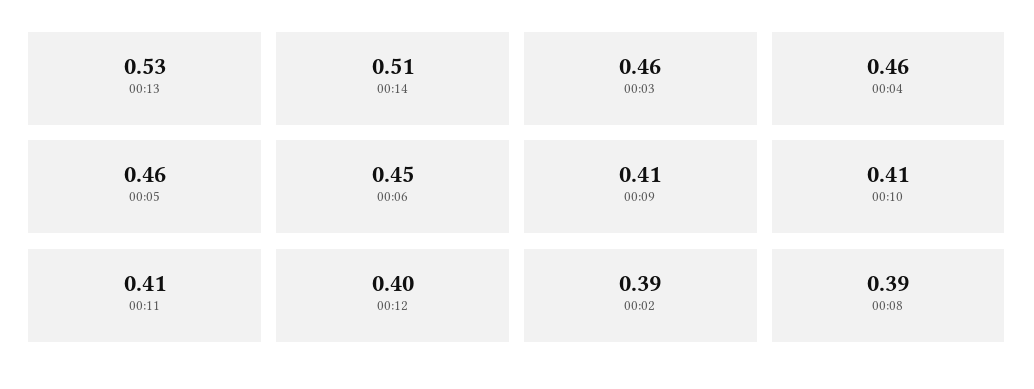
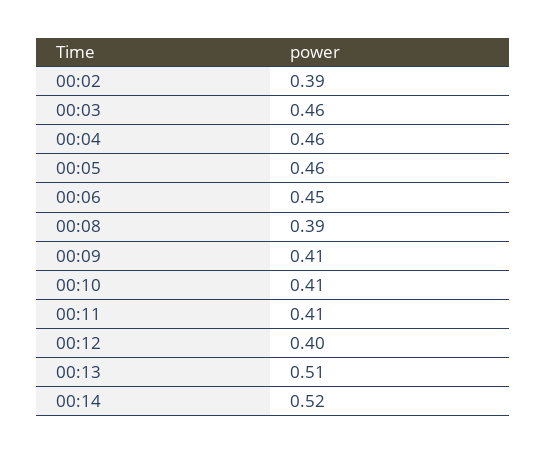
  {
-   "00:13": 0.53,
+   "00:13": 0.51,
-   "00:14": 0.51,
+   "00:14": 0.52,
    "00:03": 0.46,
    "00:04": 0.46,
    "00:05": 0.46,
    "00:06": 0.45,
    "00:09": 0.41,
    "00:10": 0.41,
    "00:11": 0.41,
    "00:12": 0.4,
    "00:02": 0.39,
    "00:08": 0.39
  }

